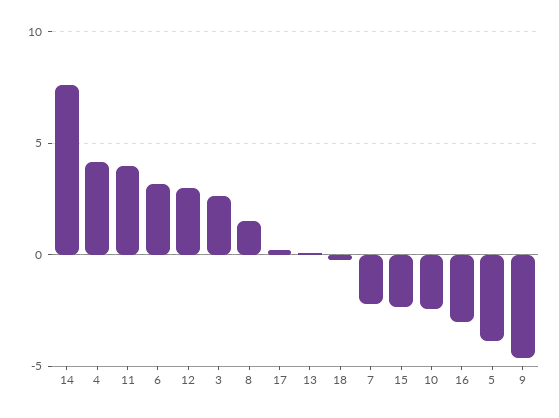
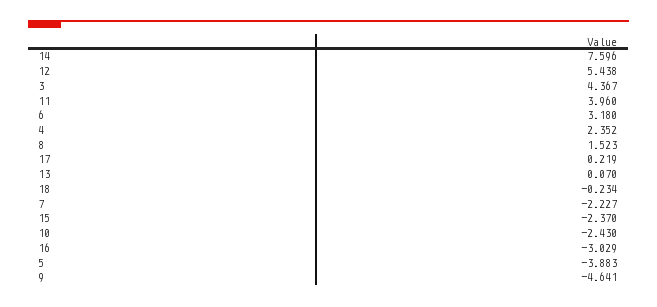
  {
    "14": 7.596,
-   "4": 4,
+   "4": 2.352,
    "11": 3.96,
    "6": 3.18,
-   "12": 3,
+   "12": 5.438,
-   "3": 2.5,
+   "3": 4.367,
    "8": 1.523,
    "17": 0.219,
    "13": 0.07,
    "18": -0.234,
    "7": -2.227,
    "15": -2.37,
    "10": -2.43,
    "16": -3.029,
    "5": -3.883,
    "9": -4.641
  }

